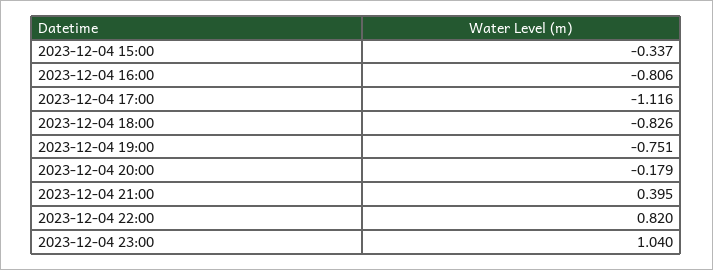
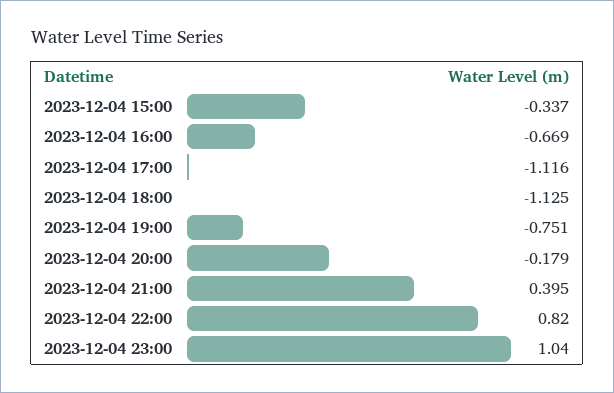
  {
    "2023-12-04 15:00": -0.337,
-   "2023-12-04 16:00": -0.806,
+   "2023-12-04 16:00": -0.669,
    "2023-12-04 17:00": -1.116,
-   "2023-12-04 18:00": -0.826,
+   "2023-12-04 18:00": -1.125,
    "2023-12-04 19:00": -0.751,
    "2023-12-04 20:00": -0.179,
    "2023-12-04 21:00": 0.395,
    "2023-12-04 22:00": 0.82,
    "2023-12-04 23:00": 1.04
  }

